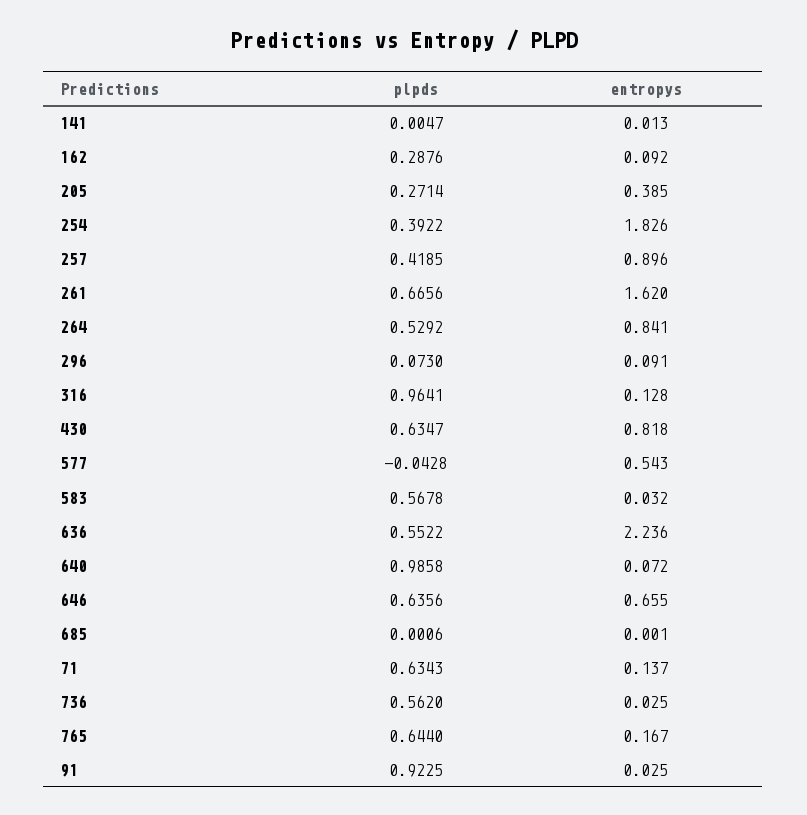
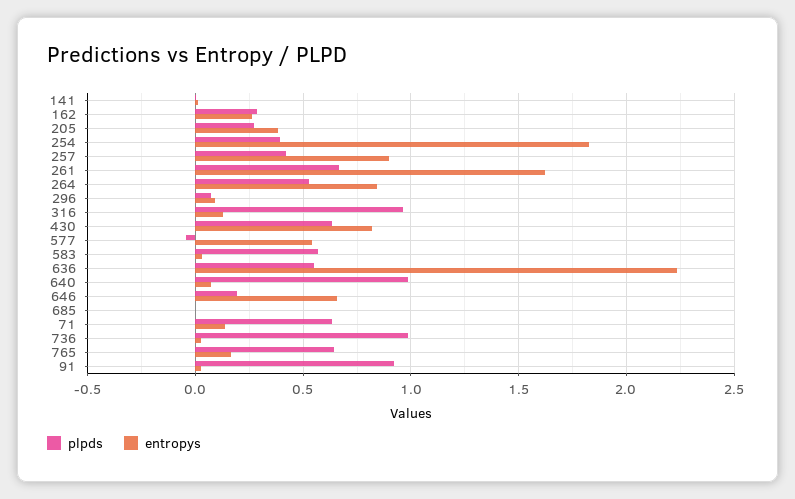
  {
    "plpds": {
      "141": 0.0047,
      "162": 0.2876,
      "205": 0.2714,
      "254": 0.3922,
      "257": 0.4185,
      "261": 0.6656,
      "264": 0.5292,
      "296": 0.073,
      "316": 0.9641,
      "430": 0.6347,
      "577": -0.0428,
      "583": 0.5678,
      "636": 0.5522,
      "640": 0.9858,
-     "646": 0.6356,
+     "646": 0.2,
      "685": 0.0006,
      "71": 0.6343,
-     "736": 0.562,
+     "736": 1,
      "765": 0.644,
      "91": 0.9225
    },
    "entropys": {
      "141": 0.013,
-     "162": 0.092,
+     "162": 0.25,
      "205": 0.385,
      "254": 1.826,
      "257": 0.896,
      "261": 1.62,
      "264": 0.841,
      "296": 0.091,
      "316": 0.128,
      "430": 0.818,
      "577": 0.543,
      "583": 0.032,
      "636": 2.236,
      "640": 0.072,
      "646": 0.655,
      "685": 0.001,
      "71": 0.137,
      "736": 0.025,
      "765": 0.167,
      "91": 0.025
    }
  }

